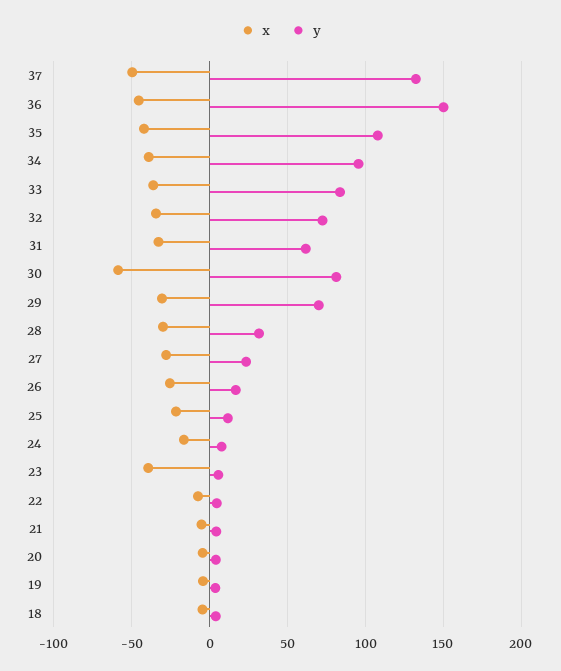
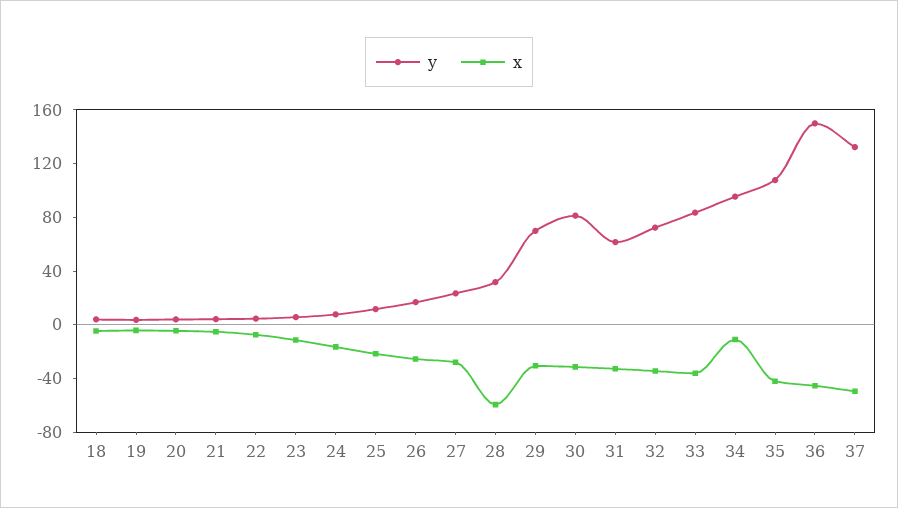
  {
    "x": {
      "37": -50,
      "36": -45,
      "35": -40,
-     "34": -40,
+     "34": -10,
      "33": -35,
      "32": -35,
      "31": -35,
-     "30": -60,
+     "30": -30,
      "29": -30,
-     "28": -30,
+     "28": -60,
      "27": -30,
      "26": -25,
      "25": -20,
      "24": -15,
-     "23": -40,
+     "23": -10,
      "22": -5,
      "21": -5,
      "20": -5,
      "19": -5,
      "18": -5
    },
    "y": {
      "37": 130,
      "36": 150,
      "35": 110,
      "34": 95,
      "33": 85,
      "32": 70,
      "31": 60,
      "30": 80,
      "29": 70,
      "28": 30,
      "27": 25,
      "26": 15,
      "25": 10,
      "24": 10,
      "23": 5,
      "22": 5,
      "21": 5,
      "20": 5,
      "19": 5,
      "18": 5
    }
  }

